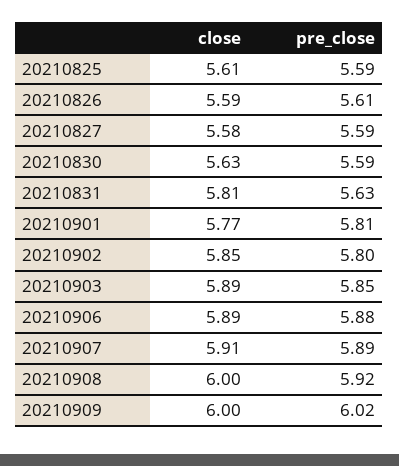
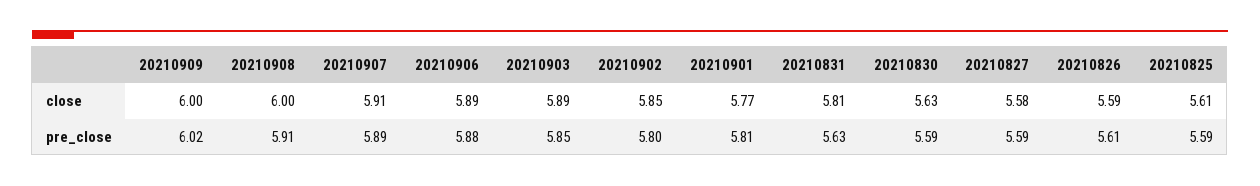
  {
    "close": {
      "20210825": 5.61,
      "20210826": 5.59,
      "20210827": 5.58,
      "20210830": 5.63,
      "20210831": 5.81,
      "20210901": 5.77,
      "20210902": 5.85,
      "20210903": 5.89,
      "20210906": 5.89,
      "20210907": 5.91,
      "20210908": 6,
      "20210909": 6
    },
    "pre_close": {
      "20210825": 5.59,
      "20210826": 5.61,
      "20210827": 5.59,
      "20210830": 5.59,
      "20210831": 5.63,
      "20210901": 5.81,
      "20210902": 5.8,
      "20210903": 5.85,
      "20210906": 5.88,
      "20210907": 5.89,
-     "20210908": 5.92,
+     "20210908": 5.91,
      "20210909": 6.02
    }
  }

